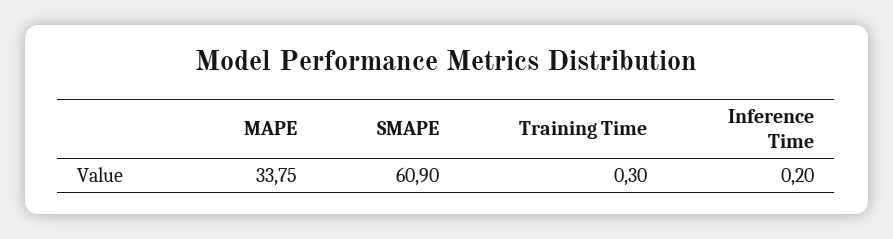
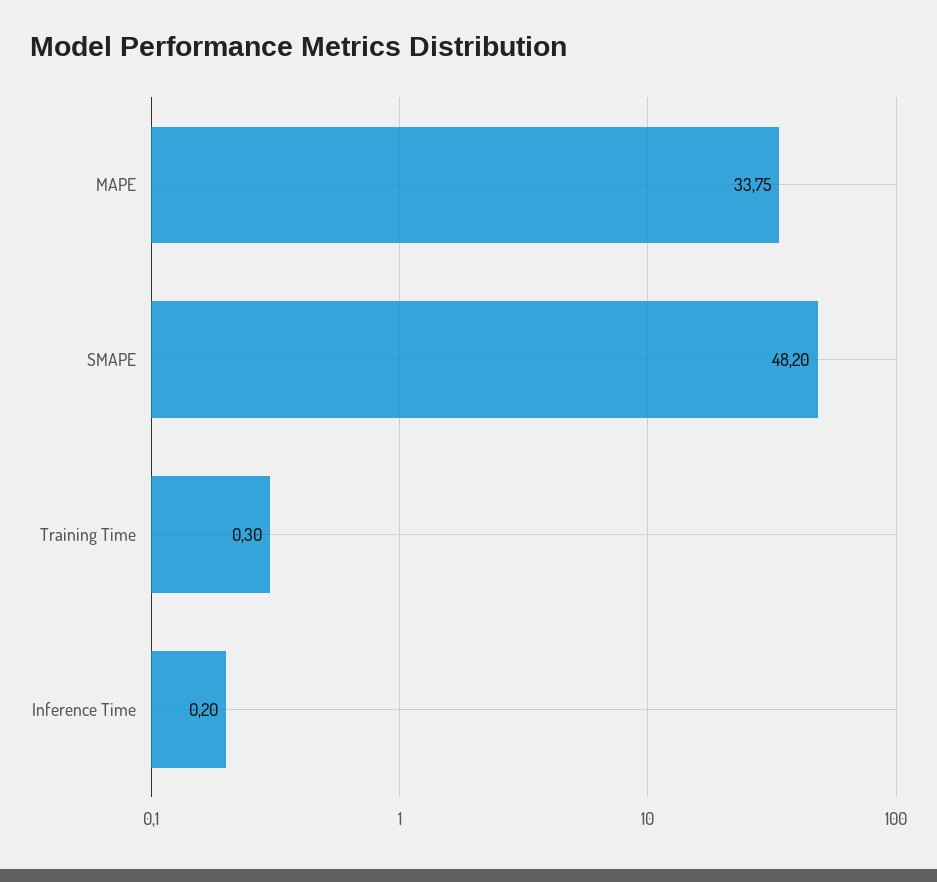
  {
    "MAPE": 33.75,
-   "SMAPE": 60.9,
+   "SMAPE": 48.2,
    "Training Time": 0.3,
    "Inference Time": 0.2
  }

